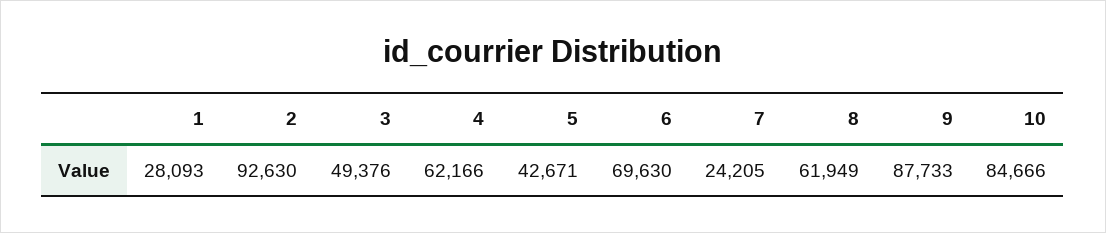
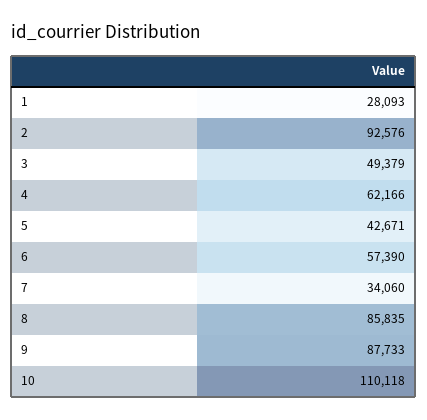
  {
    "1": 28093,
-   "2": 92630,
+   "2": 92576,
-   "3": 49376,
+   "3": 49379,
    "4": 62166,
    "5": 42671,
-   "6": 69630,
+   "6": 57390,
-   "7": 24205,
+   "7": 34060,
-   "8": 61949,
+   "8": 85835,
    "9": 87733,
-   "10": 84666
+   "10": 110118
  }

